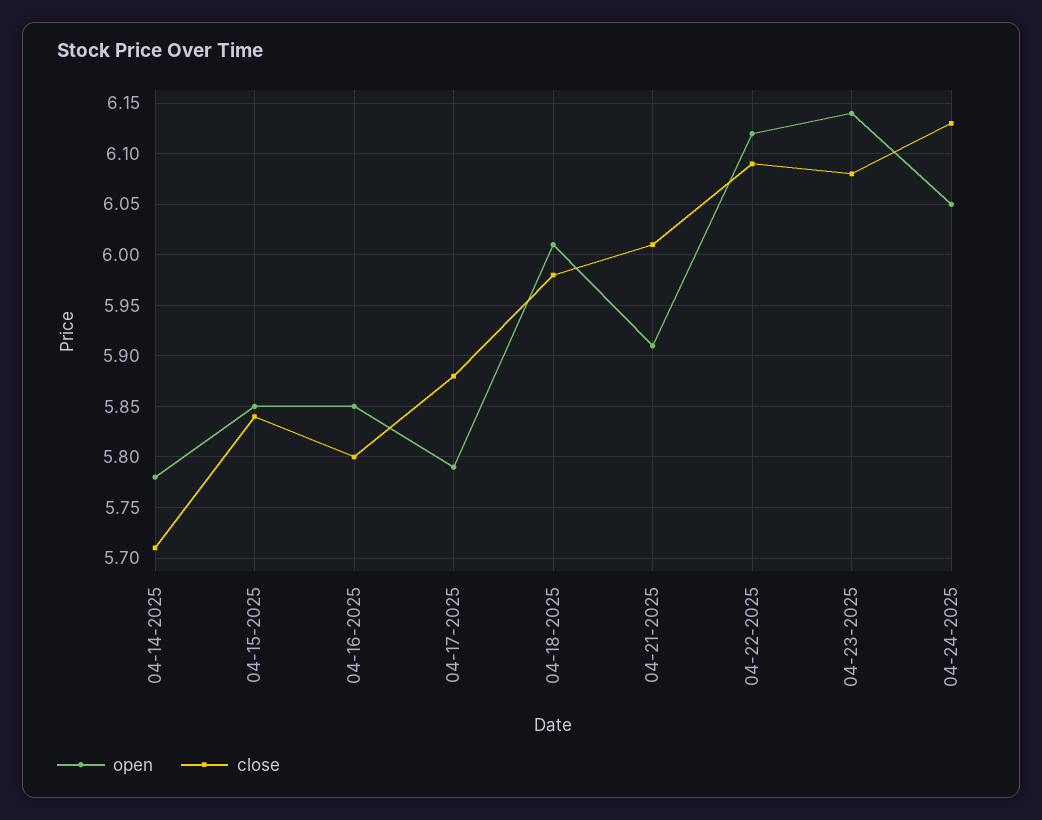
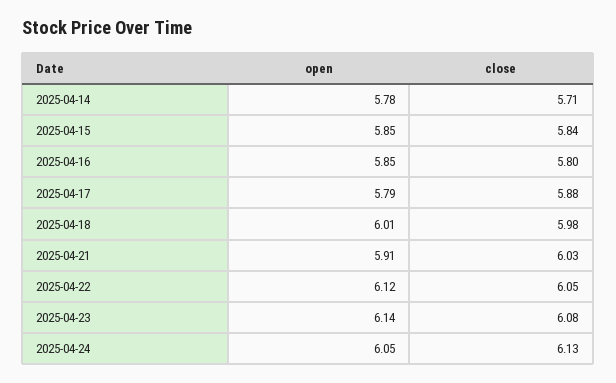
  {
    "open": {
      "04-14-2025": 5.78,
      "04-15-2025": 5.85,
      "04-16-2025": 5.85,
      "04-17-2025": 5.79,
      "04-18-2025": 6.01,
      "04-21-2025": 5.91,
      "04-22-2025": 6.12,
      "04-23-2025": 6.14,
      "04-24-2025": 6.05
    },
    "close": {
      "04-14-2025": 5.71,
      "04-15-2025": 5.84,
      "04-16-2025": 5.8,
      "04-17-2025": 5.88,
      "04-18-2025": 5.98,
-     "04-21-2025": 6.01,
+     "04-21-2025": 6.03,
-     "04-22-2025": 6.09,
+     "04-22-2025": 6.05,
      "04-23-2025": 6.08,
      "04-24-2025": 6.13
    }
  }

